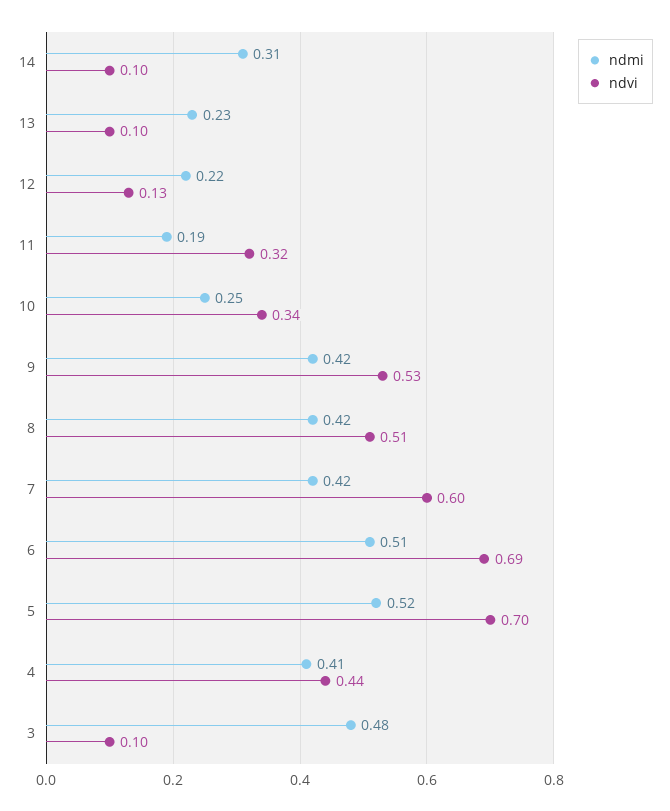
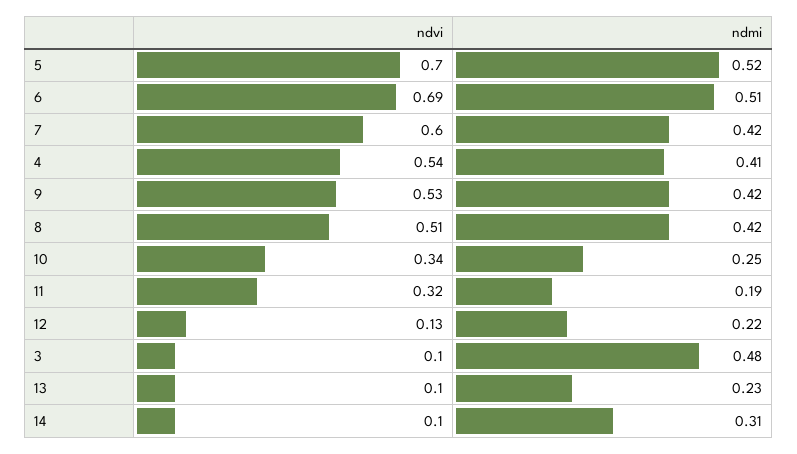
  {
    "ndmi": {
      "14": 0.31,
      "13": 0.23,
      "12": 0.22,
      "11": 0.19,
      "10": 0.25,
      "9": 0.42,
      "8": 0.42,
      "7": 0.42,
      "6": 0.51,
      "5": 0.52,
      "4": 0.41,
      "3": 0.48
    },
    "ndvi": {
      "14": 0.1,
      "13": 0.1,
      "12": 0.13,
      "11": 0.32,
      "10": 0.34,
      "9": 0.53,
      "8": 0.51,
      "7": 0.6,
      "6": 0.69,
      "5": 0.7,
-     "4": 0.44,
+     "4": 0.54,
      "3": 0.1
    }
  }

